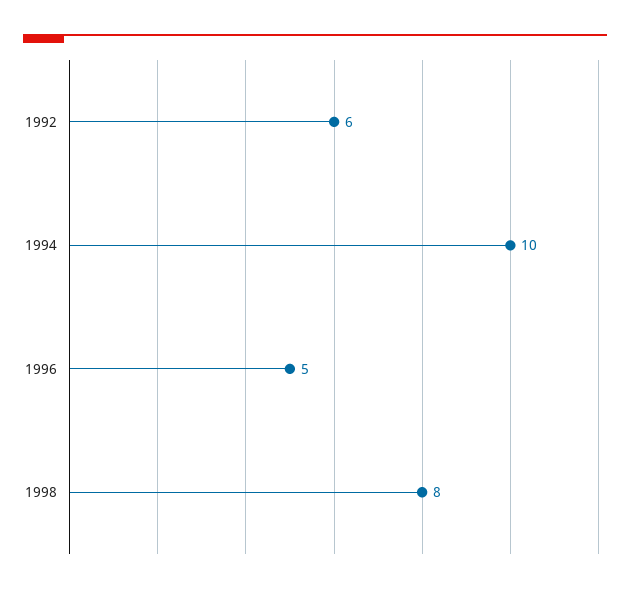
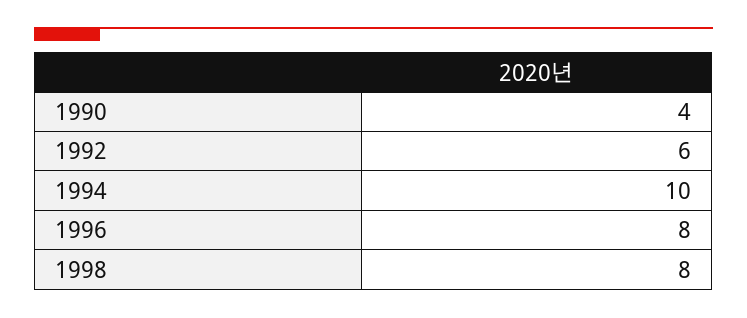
  {
    "1992": 6,
    "1994": 10,
-   "1996": 5,
+   "1996": 8,
-   "1998": 8
+   "1998": 8,
+   "1990": 4
  }

